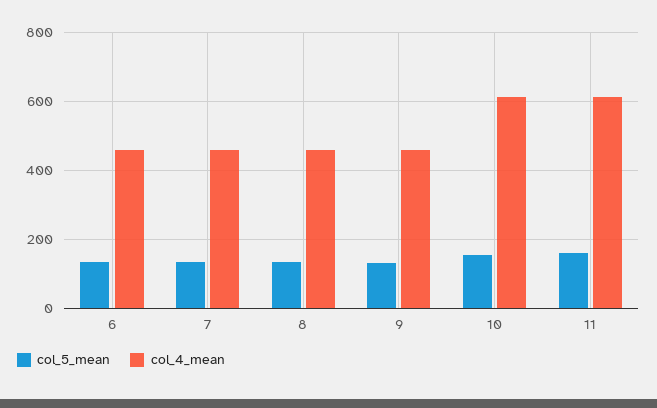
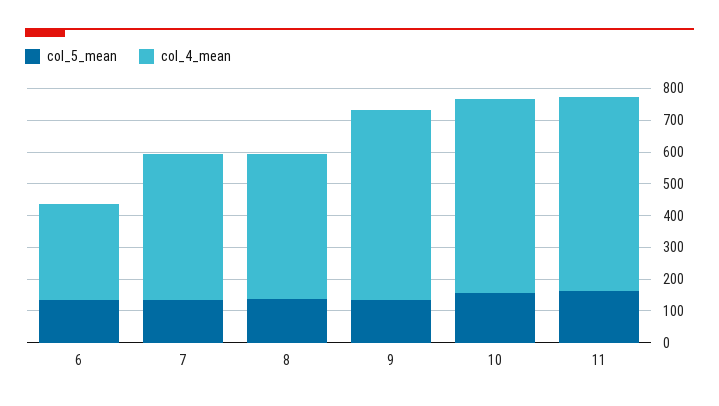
  {
    "col_5_mean": {
      "6": 140,
      "7": 140,
      "8": 140,
      "9": 140,
      "10": 160,
      "11": 160
    },
    "col_4_mean": {
-     "6": 460,
+     "6": 300,
      "7": 460,
      "8": 460,
-     "9": 460,
+     "9": 600,
      "10": 620,
      "11": 620
    }
  }

